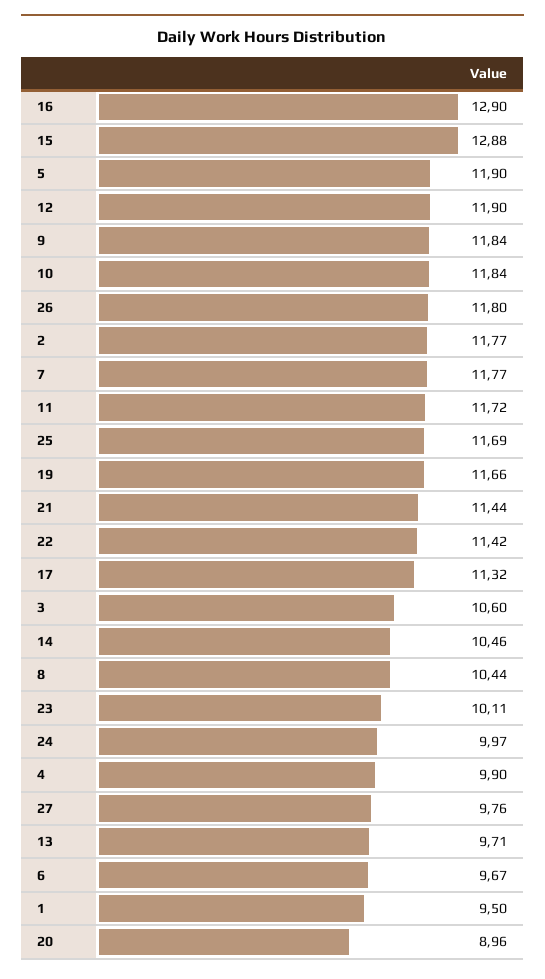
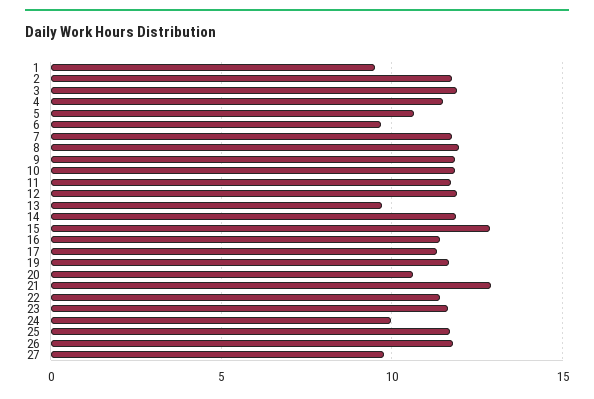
  {
-   "16": 12.9,
+   "16": 11.5,
    "15": 12.88,
-   "5": 11.9,
+   "5": 10.5,
    "12": 11.9,
    "9": 11.84,
    "10": 11.84,
    "26": 11.8,
    "2": 11.77,
    "7": 11.77,
    "11": 11.72,
    "25": 11.69,
    "19": 11.66,
-   "21": 11.44,
+   "21": 13,
    "22": 11.42,
    "17": 11.32,
-   "3": 10.6,
+   "3": 12,
-   "14": 10.46,
+   "14": 12,
-   "8": 10.44,
+   "8": 12,
-   "23": 10.11,
+   "23": 11.5,
    "24": 9.97,
-   "4": 9.9,
+   "4": 11.5,
    "27": 9.76,
    "13": 9.71,
    "6": 9.67,
    "1": 9.5,
-   "20": 8.96
+   "20": 10.5
  }

